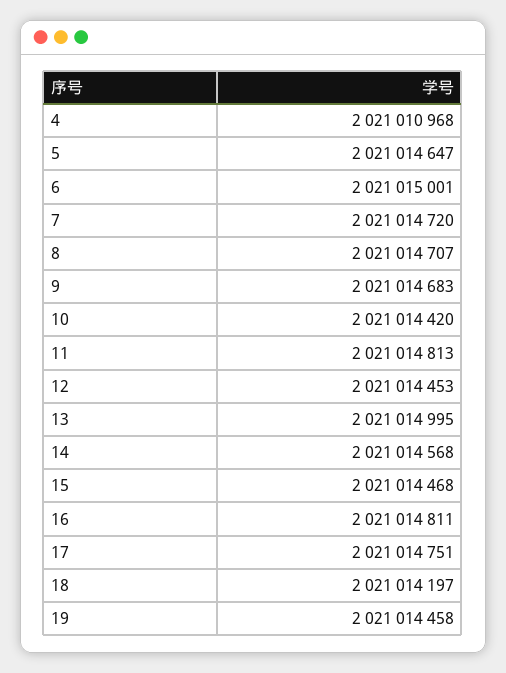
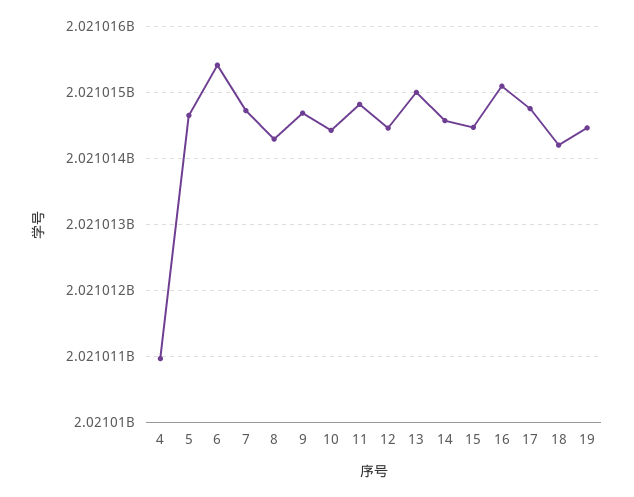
  {
    "4": 2021010968,
    "5": 2021014647,
-   "6": 2021015001,
+   "6": 2021015400,
    "7": 2021014720,
-   "8": 2021014707,
+   "8": 2021014300,
    "9": 2021014683,
    "10": 2021014420,
    "11": 2021014813,
    "12": 2021014453,
    "13": 2021014995,
    "14": 2021014568,
    "15": 2021014468,
-   "16": 2021014811,
+   "16": 2021015100,
    "17": 2021014751,
    "18": 2021014197,
    "19": 2021014458
  }

